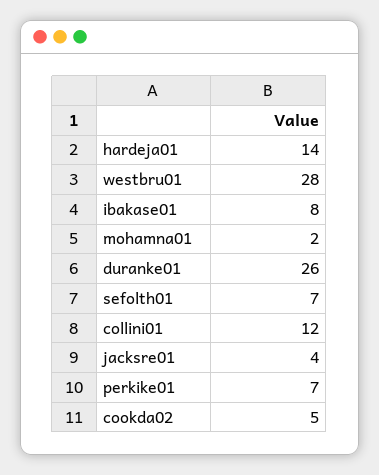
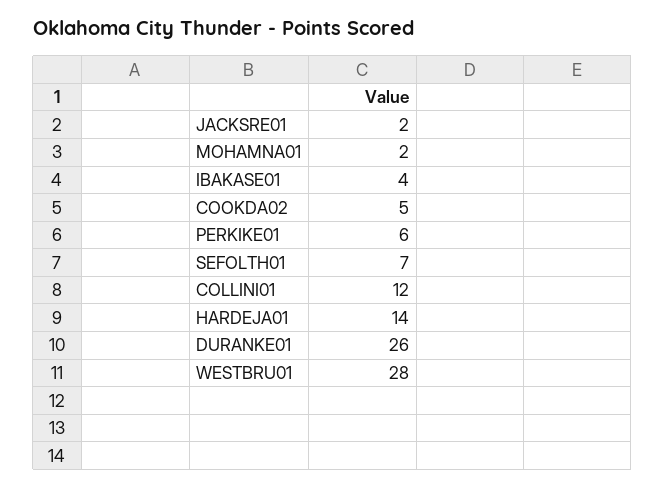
  {
    "hardeja01": 14,
    "westbru01": 28,
-   "ibakase01": 8,
+   "ibakase01": 4,
    "mohamna01": 2,
    "duranke01": 26,
    "sefolth01": 7,
    "collini01": 12,
-   "jacksre01": 4,
+   "jacksre01": 2,
-   "perkike01": 7,
+   "perkike01": 6,
    "cookda02": 5
  }

